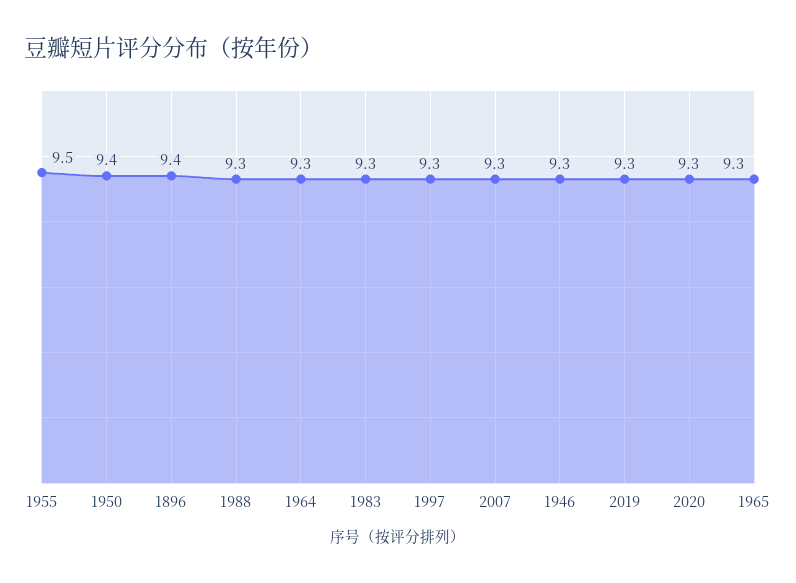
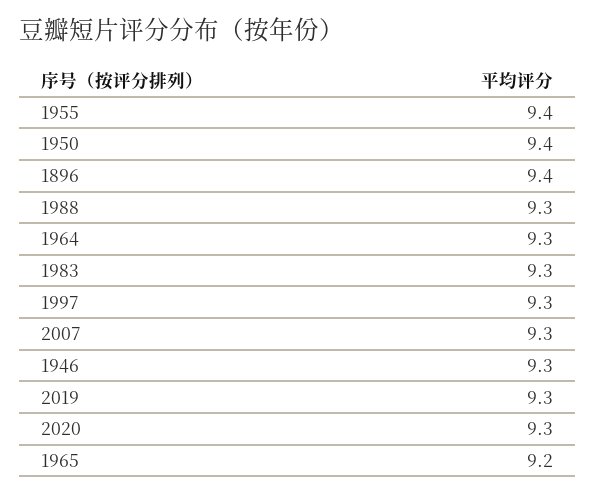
  {
-   "1955": 9.5,
+   "1955": 9.4,
    "1950": 9.4,
    "1896": 9.4,
    "1988": 9.3,
    "1964": 9.3,
    "1983": 9.3,
    "1997": 9.3,
    "2007": 9.3,
    "1946": 9.3,
    "2019": 9.3,
    "2020": 9.3,
-   "1965": 9.3
+   "1965": 9.2
  }

